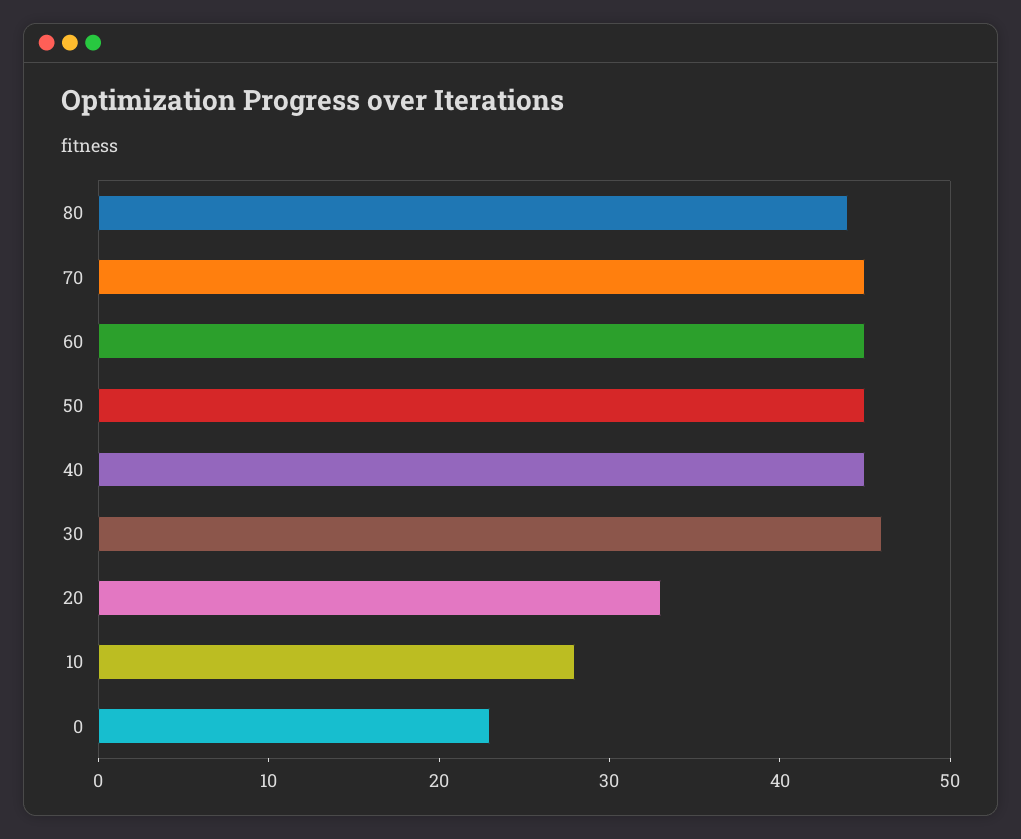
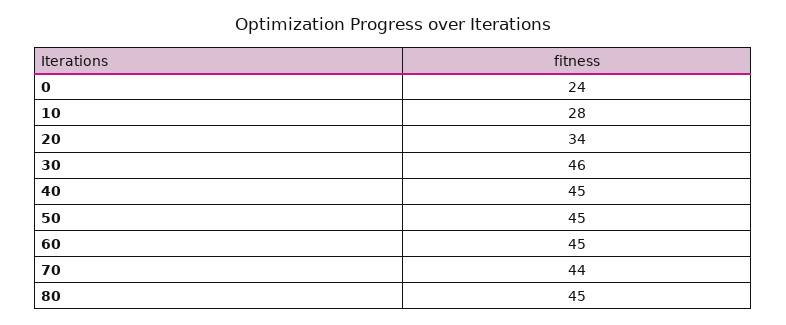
  {
-   "80": 44,
+   "80": 45,
-   "70": 45,
+   "70": 44,
    "60": 45,
    "50": 45,
    "40": 45,
    "30": 46,
-   "20": 33,
+   "20": 34,
    "10": 28,
-   "0": 23
+   "0": 24
  }

